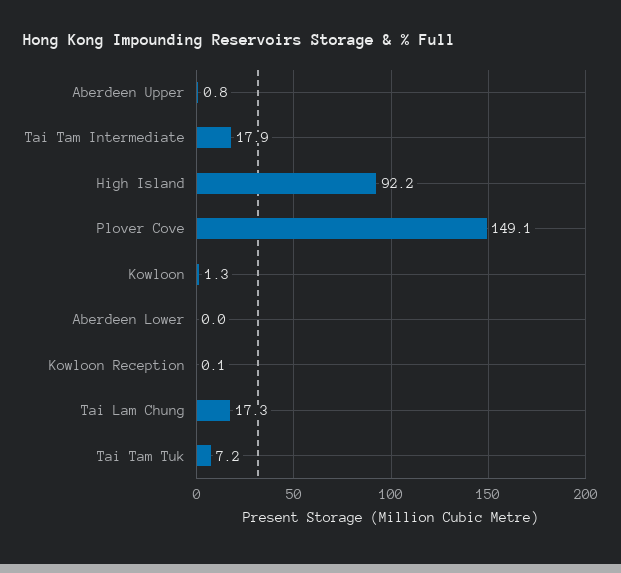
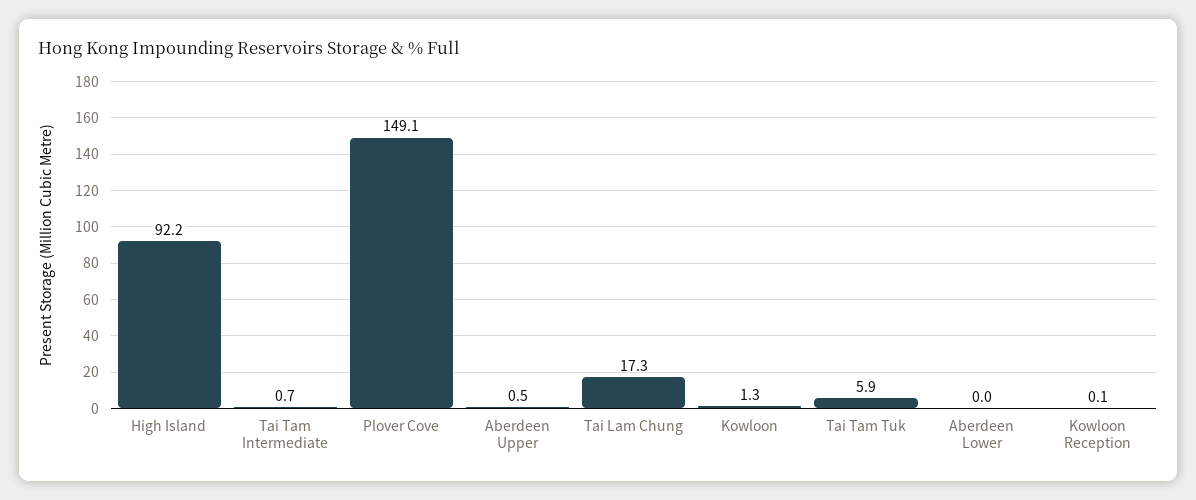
  {
-   "Aberdeen Upper": 0.8,
+   "Aberdeen Upper": 0.5,
-   "Tai Tam Intermediate": 17.9,
+   "Tai Tam Intermediate": 0.7,
    "High Island": 92.2,
    "Plover Cove": 149.1,
    "Kowloon": 1.3,
    "Aberdeen Lower": 0,
    "Kowloon Reception": 0.1,
    "Tai Lam Chung": 17.3,
-   "Tai Tam Tuk": 7.2
+   "Tai Tam Tuk": 5.9
  }

